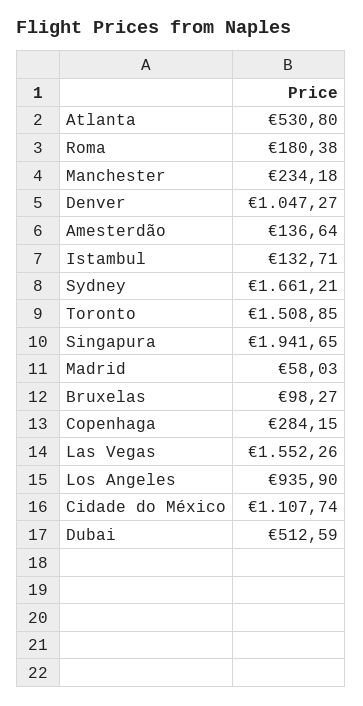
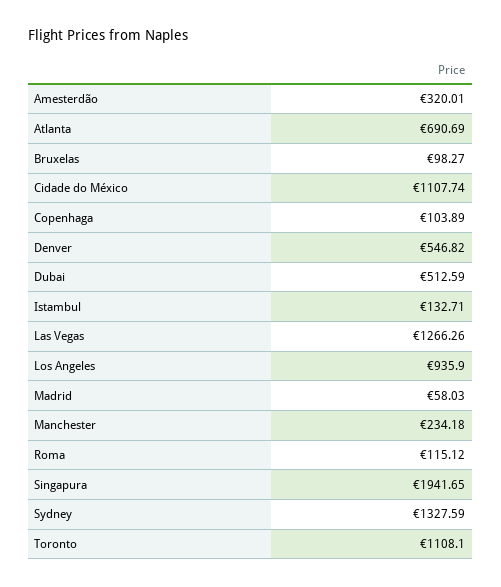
  {
-   "Atlanta": 530.8,
+   "Atlanta": 690.69,
-   "Roma": 180.38,
+   "Roma": 115.12,
    "Manchester": 234.18,
-   "Denver": 1047.27,
+   "Denver": 546.82,
-   "Amesterdão": 136.64,
+   "Amesterdão": 320.01,
    "Istambul": 132.71,
-   "Sydney": 1661.21,
+   "Sydney": 1327.59,
-   "Toronto": 1508.85,
+   "Toronto": 1108.1,
    "Singapura": 1941.65,
    "Madrid": 58.03,
    "Bruxelas": 98.27,
-   "Copenhaga": 284.15,
+   "Copenhaga": 103.89,
-   "Las Vegas": 1552.26,
+   "Las Vegas": 1266.26,
    "Los Angeles": 935.9,
    "Cidade do México": 1107.74,
    "Dubai": 512.59
  }

